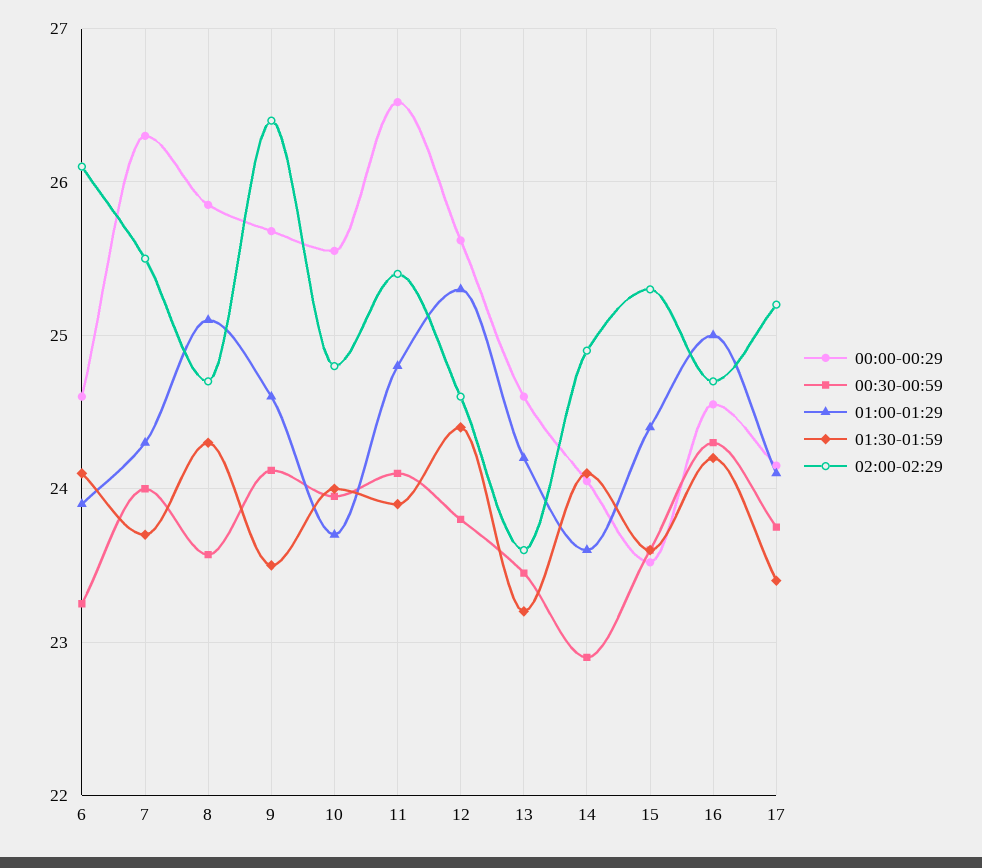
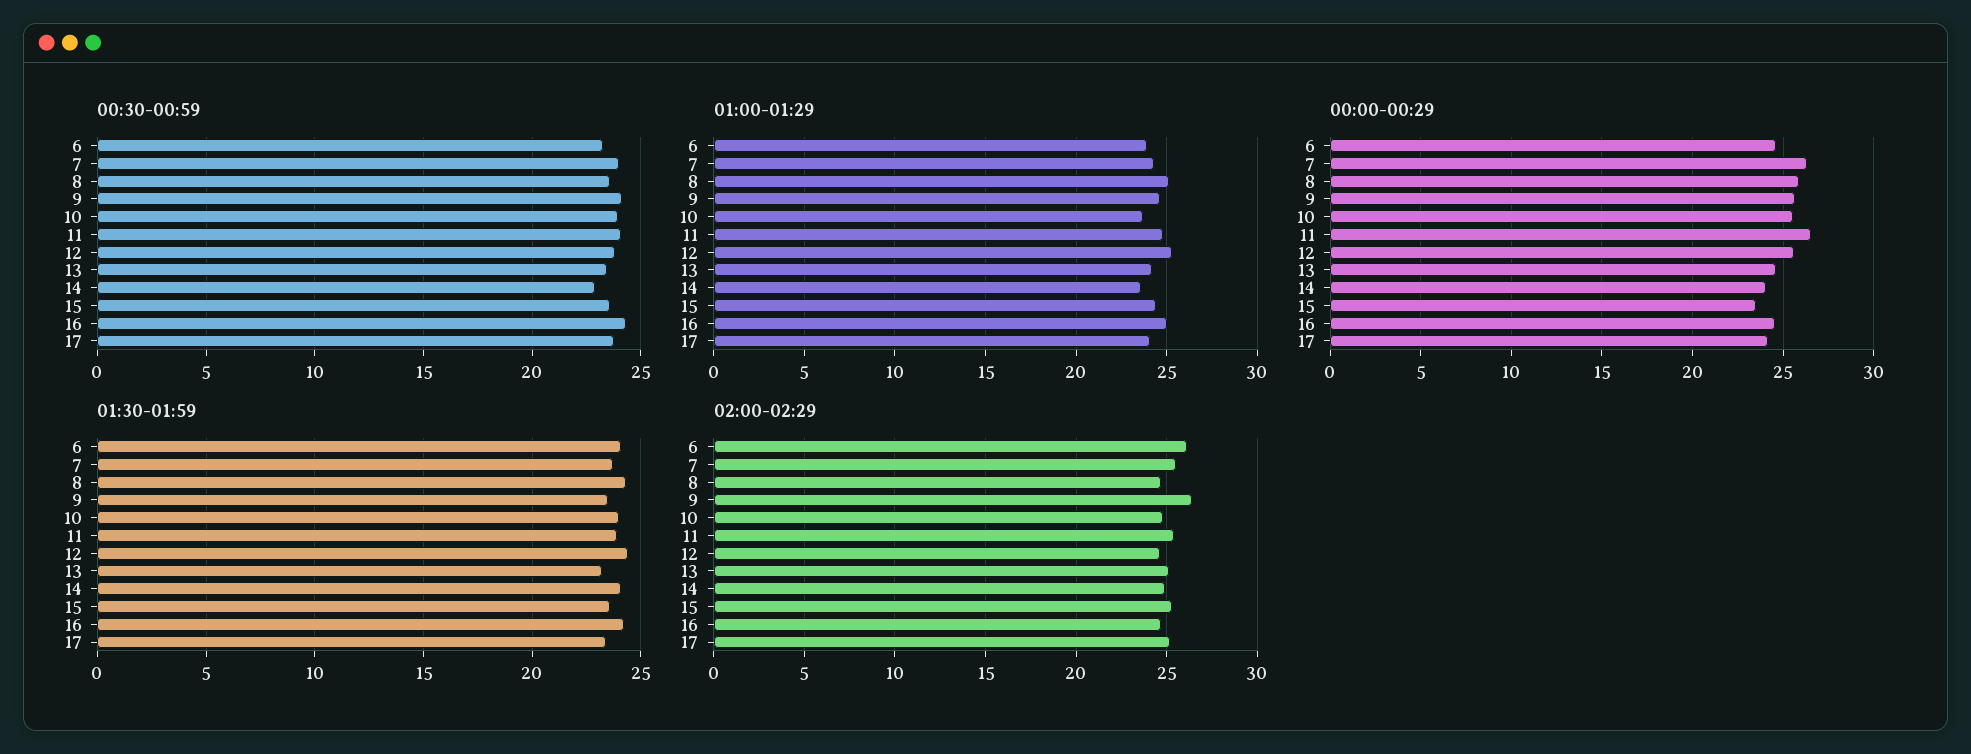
  {
    "00:00-00:29": {
      "6": 24.6,
      "7": 26.3,
      "8": 25.9,
      "9": 25.7,
      "10": 25.6,
      "11": 26.5,
      "12": 25.6,
      "13": 24.6,
      "14": 24.1,
      "15": 23.5,
      "16": 24.6,
      "17": 24.2
    },
    "00:30-00:59": {
      "6": 23.3,
      "7": 24,
      "8": 23.6,
      "9": 24.1,
      "10": 24,
      "11": 24.1,
      "12": 23.8,
      "13": 23.5,
      "14": 22.9,
      "15": 23.6,
      "16": 24.3,
      "17": 23.8
    },
    "01:00-01:29": {
      "6": 23.9,
      "7": 24.3,
      "8": 25.1,
      "9": 24.6,
      "10": 23.7,
      "11": 24.8,
      "12": 25.3,
      "13": 24.2,
      "14": 23.6,
      "15": 24.4,
      "16": 25,
      "17": 24.1
    },
    "01:30-01:59": {
      "6": 24.1,
      "7": 23.7,
      "8": 24.3,
      "9": 23.5,
      "10": 24,
      "11": 23.9,
      "12": 24.4,
      "13": 23.2,
      "14": 24.1,
      "15": 23.6,
      "16": 24.2,
      "17": 23.4
    },
    "02:00-02:29": {
      "6": 26.1,
      "7": 25.5,
      "8": 24.7,
      "9": 26.4,
      "10": 24.8,
      "11": 25.4,
      "12": 24.6,
-     "13": 23.6,
+     "13": 25,
      "14": 24.9,
      "15": 25.3,
      "16": 24.7,
      "17": 25.2
    }
  }

